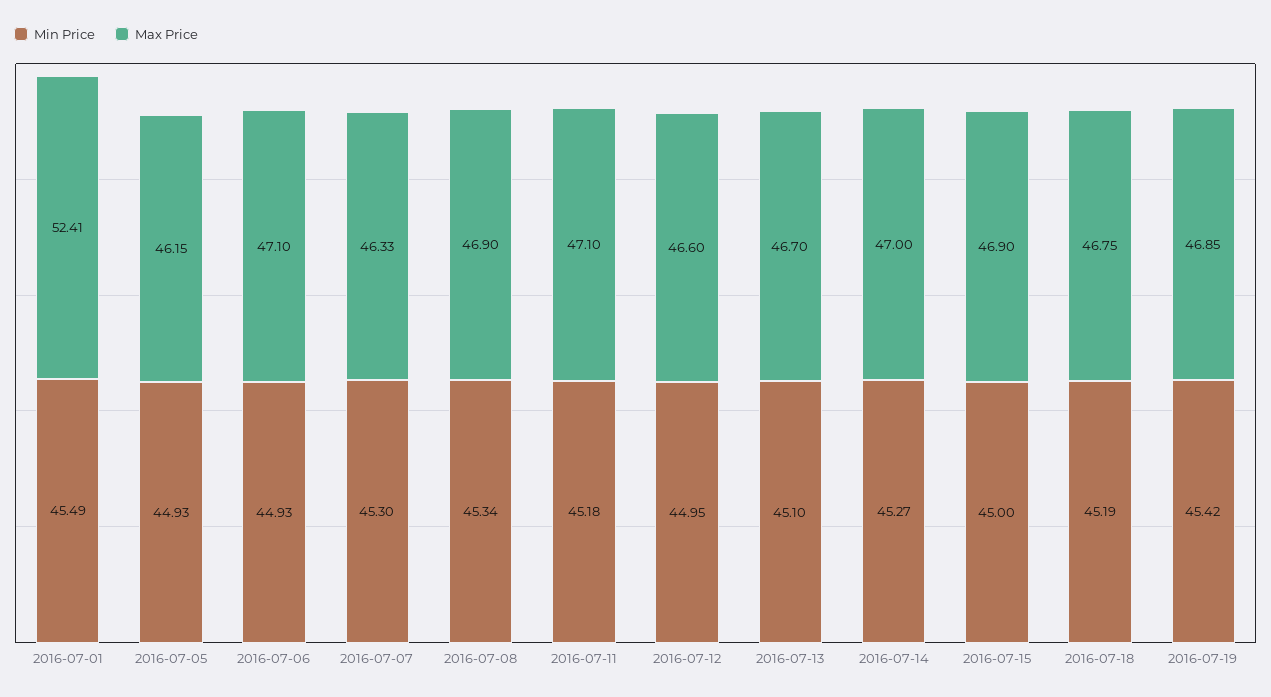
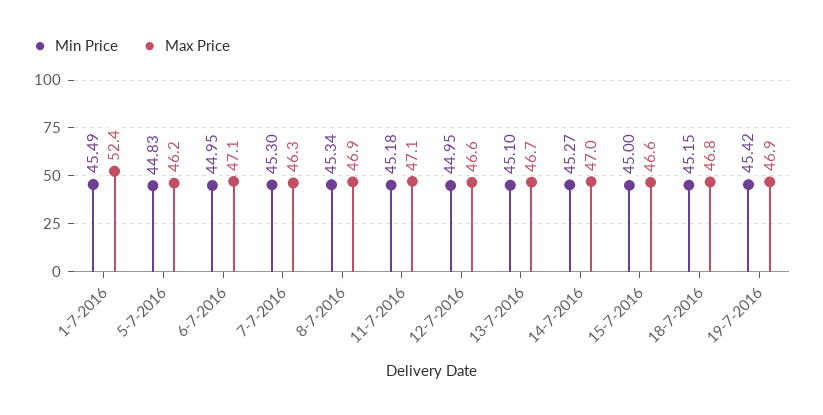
  {
    "Min Price": {
      "2016-07-01": 45.49,
-     "2016-07-05": 44.93,
+     "2016-07-05": 44.83,
-     "2016-07-06": 44.93,
+     "2016-07-06": 44.95,
      "2016-07-07": 45.3,
      "2016-07-08": 45.34,
      "2016-07-11": 45.18,
      "2016-07-12": 44.95,
      "2016-07-13": 45.1,
      "2016-07-14": 45.27,
      "2016-07-15": 45,
-     "2016-07-18": 45.19,
+     "2016-07-18": 45.15,
      "2016-07-19": 45.42
    },
    "Max Price": {
      "2016-07-01": 52.41,
      "2016-07-05": 46.15,
      "2016-07-06": 47.1,
      "2016-07-07": 46.33,
      "2016-07-08": 46.9,
      "2016-07-11": 47.1,
      "2016-07-12": 46.6,
      "2016-07-13": 46.7,
      "2016-07-14": 47,
-     "2016-07-15": 46.9,
+     "2016-07-15": 46.6,
      "2016-07-18": 46.75,
      "2016-07-19": 46.85
    }
  }

